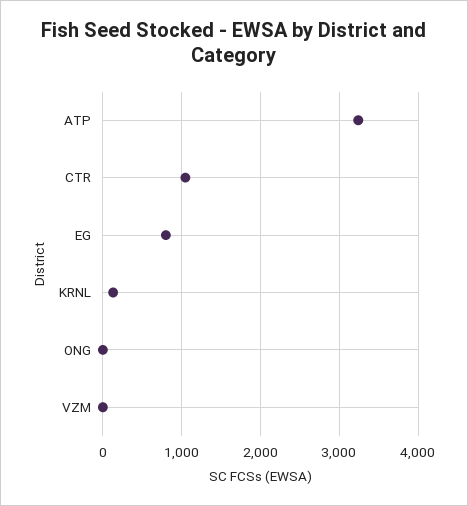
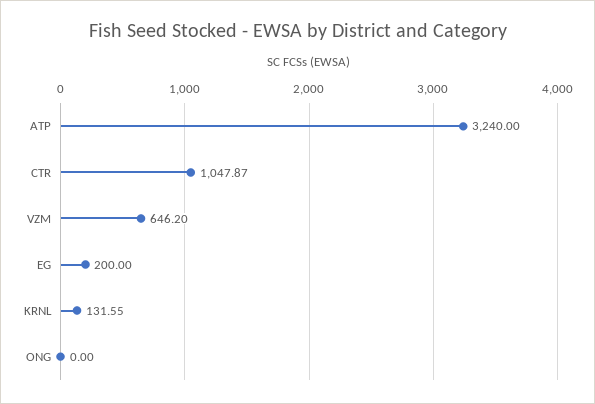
  {
    "ATP": 3240,
    "CTR": 1047.87,
-   "EG": 800,
+   "EG": 200,
    "KRNL": 131.55,
    "ONG": 0,
-   "VZM": 0
+   "VZM": 646.2
  }

